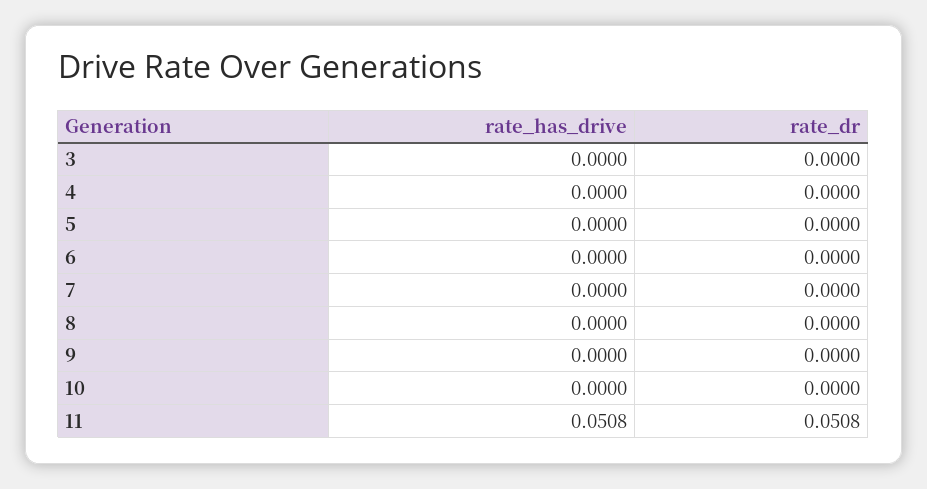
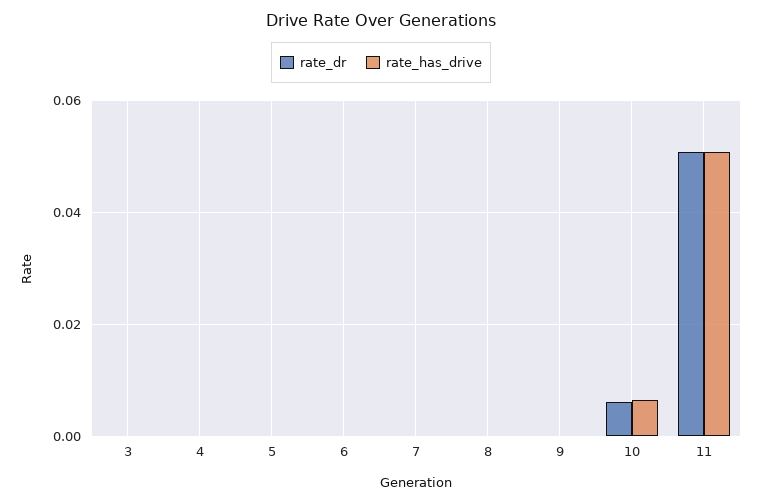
  {
    "rate_has_drive": {
      "3": 0,
      "4": 0,
      "5": 0,
      "6": 0,
      "7": 0,
      "8": 0,
      "9": 0,
-     "10": 0,
+     "10": 0.006,
      "11": 0.0508
    },
    "rate_dr": {
      "3": 0,
      "4": 0,
      "5": 0,
      "6": 0,
      "7": 0,
      "8": 0,
      "9": 0,
-     "10": 0,
+     "10": 0.006,
      "11": 0.0508
    }
  }

